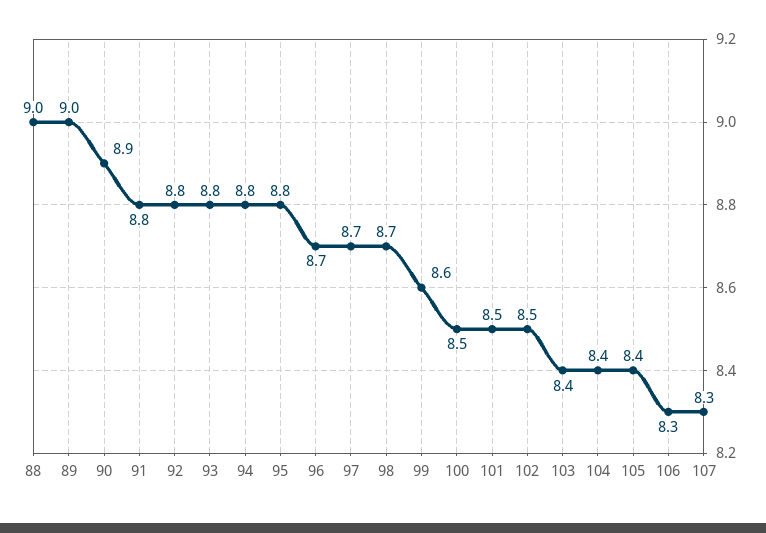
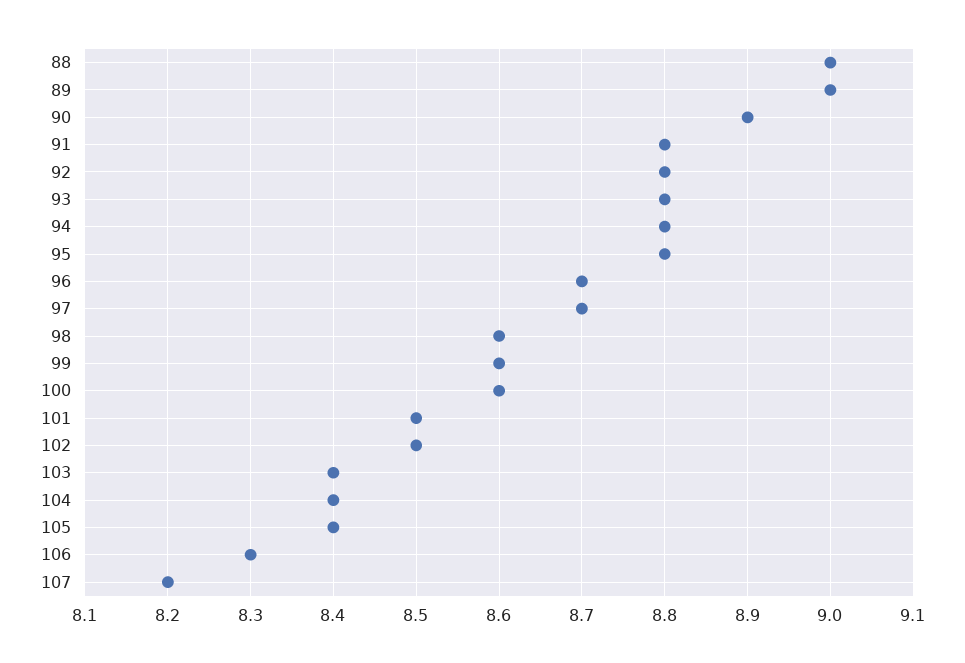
  {
    "88": 9,
    "89": 9,
    "90": 8.9,
    "91": 8.8,
    "92": 8.8,
    "93": 8.8,
    "94": 8.8,
    "95": 8.8,
    "96": 8.7,
    "97": 8.7,
-   "98": 8.7,
+   "98": 8.6,
    "99": 8.6,
-   "100": 8.5,
+   "100": 8.6,
    "101": 8.5,
    "102": 8.5,
    "103": 8.4,
    "104": 8.4,
    "105": 8.4,
    "106": 8.3,
-   "107": 8.3
+   "107": 8.2
  }

